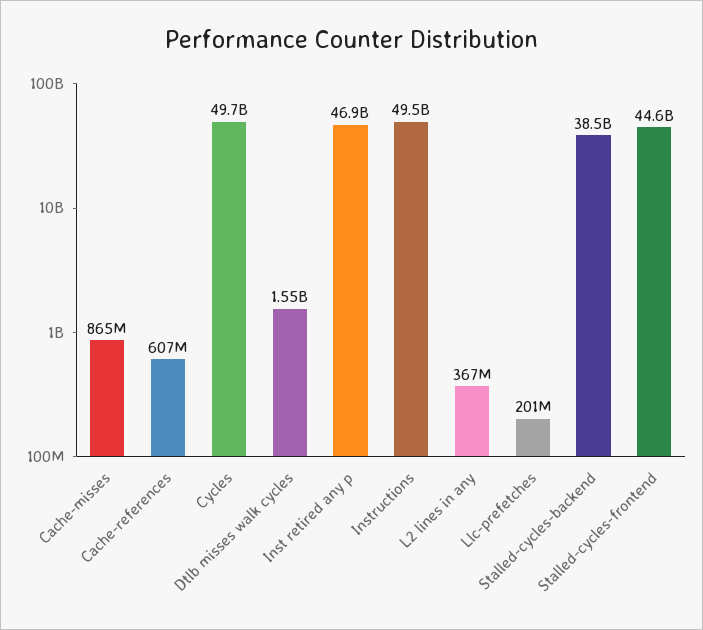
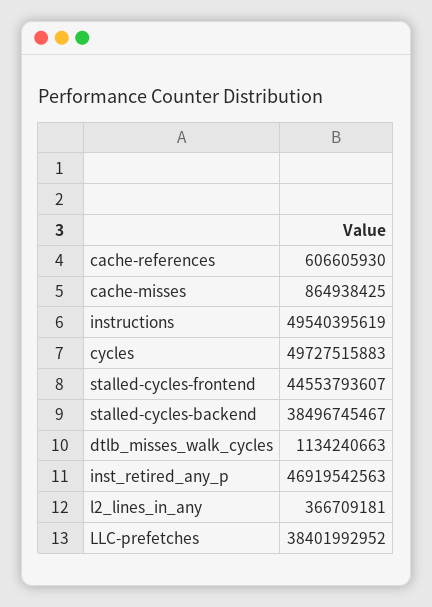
  {
    "Cache-misses": 864938425,
    "Cache-references": 606605930,
    "Cycles": 49727515883,
-   "Dtlb misses walk cycles": 1550000000,
+   "Dtlb misses walk cycles": 1134240663,
    "Inst retired any p": 46919542563,
    "Instructions": 49540395619,
    "L2 lines in any": 366709181,
-   "Llc-prefetches": 201000000,
+   "Llc-prefetches": 38401992952,
    "Stalled-cycles-backend": 38496745467,
    "Stalled-cycles-frontend": 44553793607
  }

